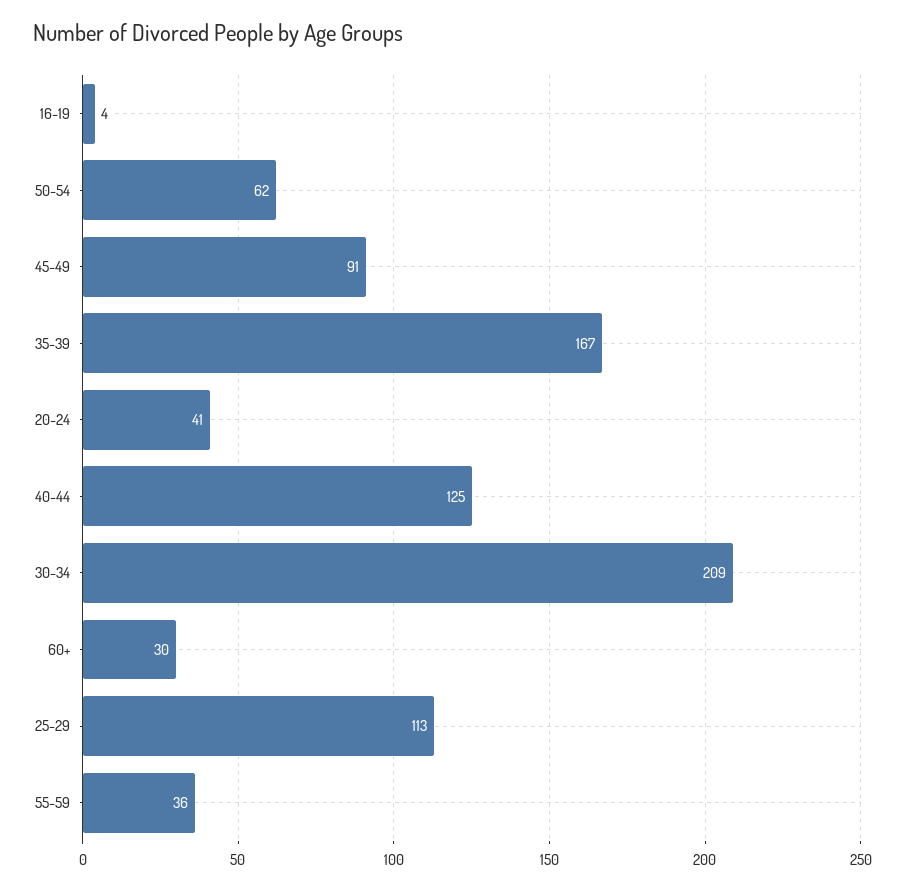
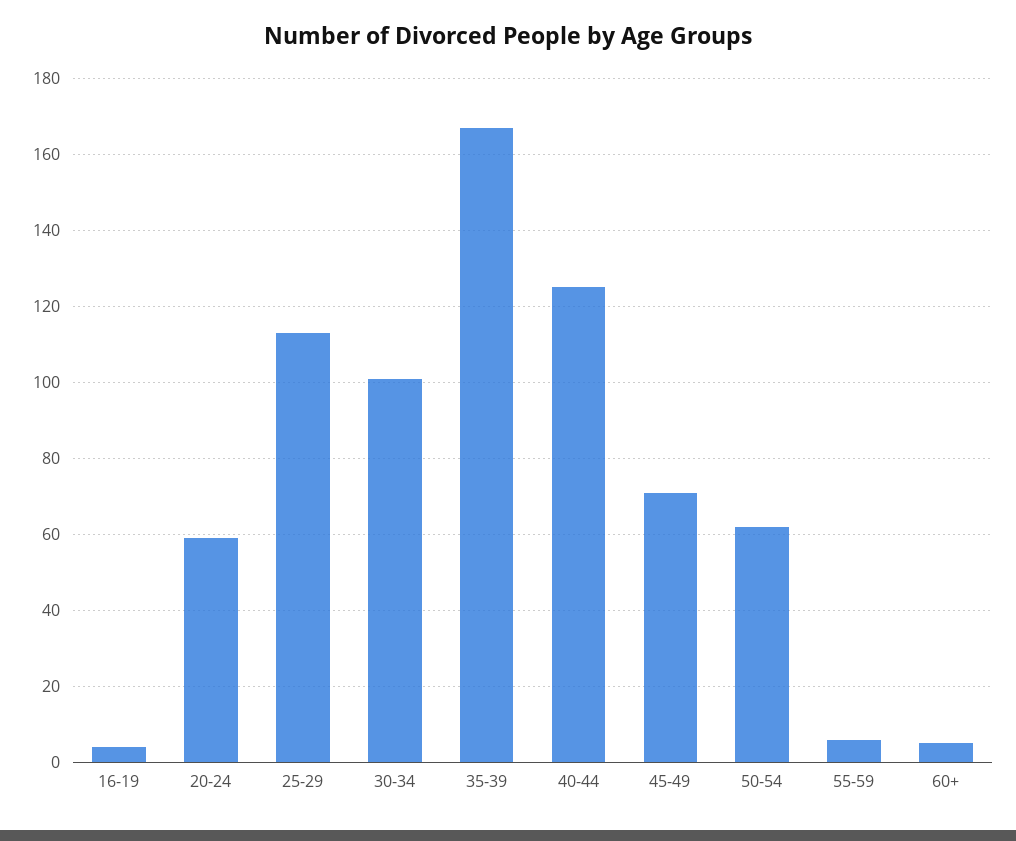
  {
    "16-19": 4,
    "50-54": 62,
-   "45-49": 91,
+   "45-49": 70,
    "35-39": 167,
-   "20-24": 41,
+   "20-24": 60,
    "40-44": 125,
-   "30-34": 209,
+   "30-34": 100,
-   "60+": 30,
+   "60+": 5,
    "25-29": 113,
-   "55-59": 36
+   "55-59": 5
  }

